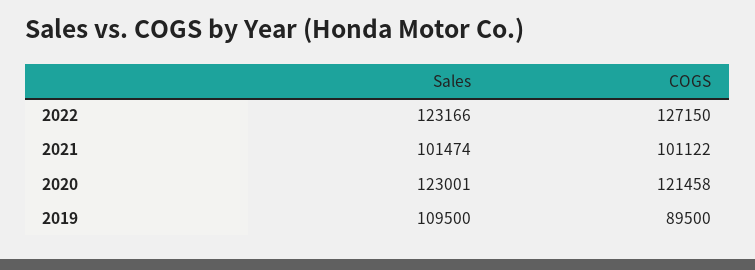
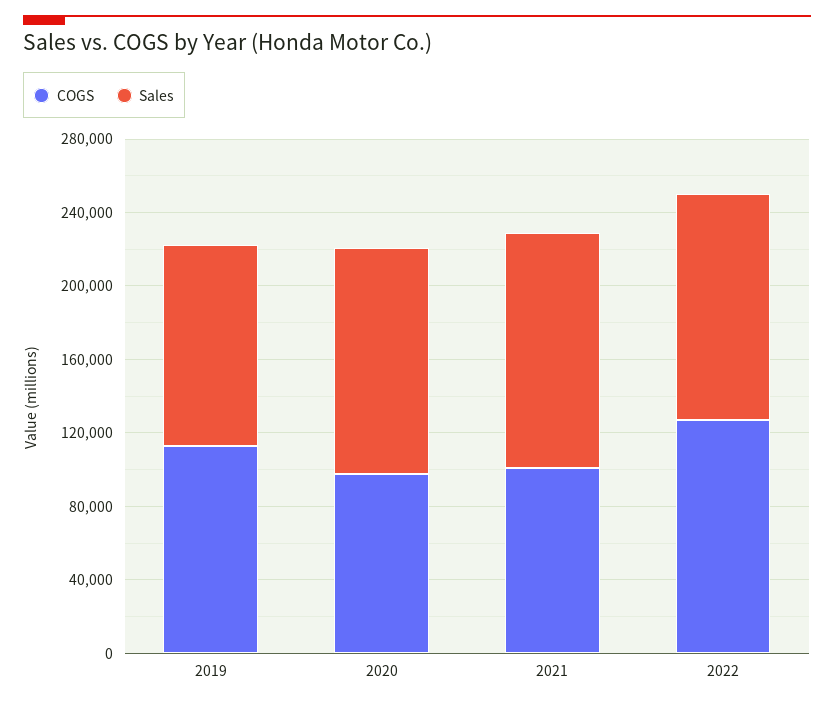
  {
    "Sales": {
      "2022": 123166,
-     "2021": 101474,
+     "2021": 130000,
      "2020": 123001,
      "2019": 109500
    },
    "COGS": {
      "2022": 127150,
      "2021": 101122,
-     "2020": 121458,
+     "2020": 100000,
-     "2019": 89500
+     "2019": 110000
    }
  }

